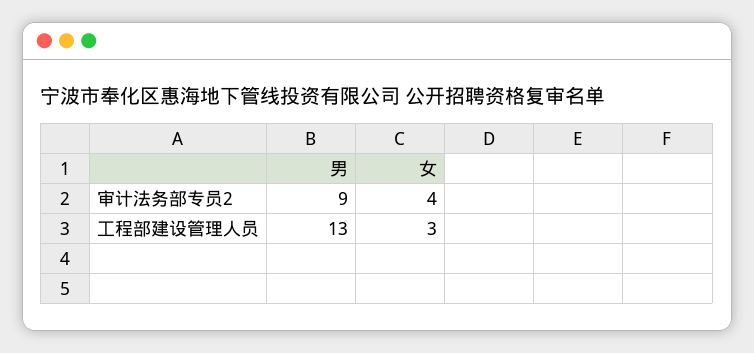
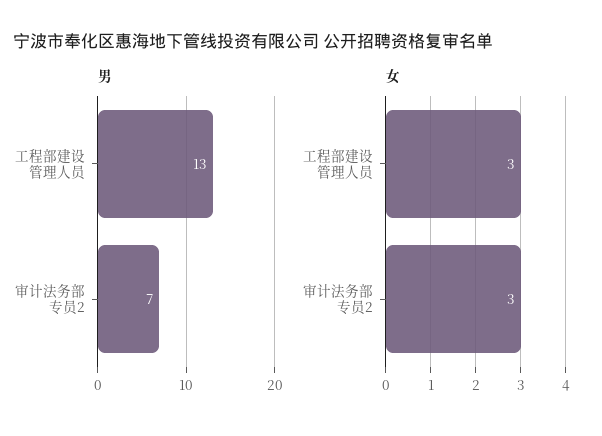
  {
    "男": {
-     "审计法务部专员2": 9,
+     "审计法务部专员2": 7,
      "工程部建设管理人员": 13
    },
    "女": {
-     "审计法务部专员2": 4,
+     "审计法务部专员2": 3,
      "工程部建设管理人员": 3
    }
  }

